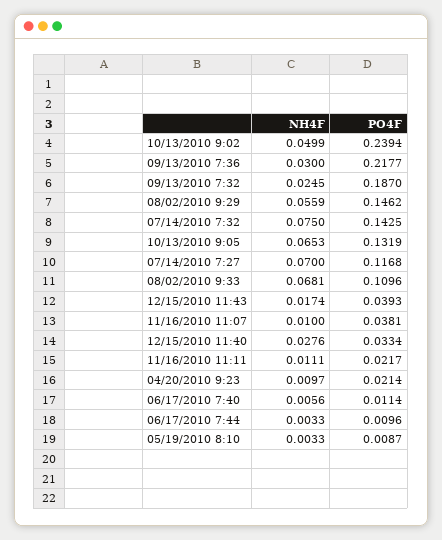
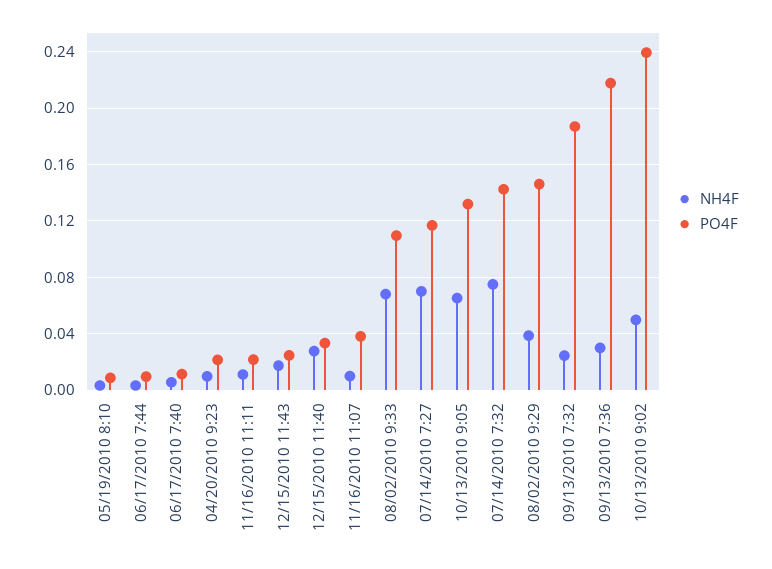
  {
    "NH4F": {
      "10/13/2010 9:02": 0.0499,
      "09/13/2010 7:36": 0.03,
      "09/13/2010 7:32": 0.0245,
-     "08/02/2010 9:29": 0.0559,
+     "08/02/2010 9:29": 0.04,
      "07/14/2010 7:32": 0.075,
      "10/13/2010 9:05": 0.0653,
      "07/14/2010 7:27": 0.07,
      "08/02/2010 9:33": 0.0681,
      "12/15/2010 11:43": 0.0174,
      "11/16/2010 11:07": 0.01,
      "12/15/2010 11:40": 0.0276,
      "11/16/2010 11:11": 0.0111,
      "04/20/2010 9:23": 0.0097,
      "06/17/2010 7:40": 0.0056,
      "06/17/2010 7:44": 0.0033,
      "05/19/2010 8:10": 0.0033
    },
    "PO4F": {
      "10/13/2010 9:02": 0.2394,
      "09/13/2010 7:36": 0.2177,
      "09/13/2010 7:32": 0.187,
      "08/02/2010 9:29": 0.1462,
      "07/14/2010 7:32": 0.1425,
      "10/13/2010 9:05": 0.1319,
      "07/14/2010 7:27": 0.1168,
      "08/02/2010 9:33": 0.1096,
-     "12/15/2010 11:43": 0.0393,
+     "12/15/2010 11:43": 0.025,
      "11/16/2010 11:07": 0.0381,
      "12/15/2010 11:40": 0.0334,
      "11/16/2010 11:11": 0.0217,
      "04/20/2010 9:23": 0.0214,
      "06/17/2010 7:40": 0.0114,
      "06/17/2010 7:44": 0.0096,
      "05/19/2010 8:10": 0.0087
    }
  }

